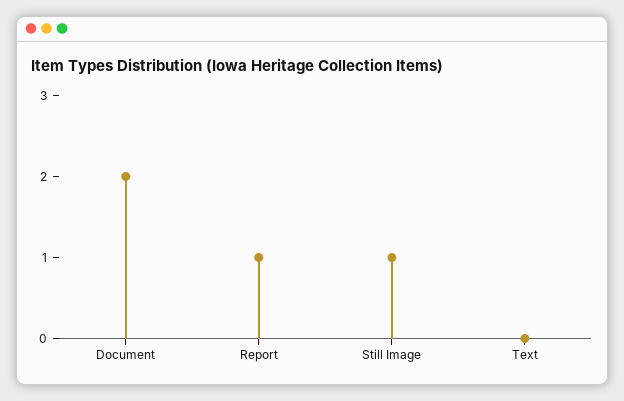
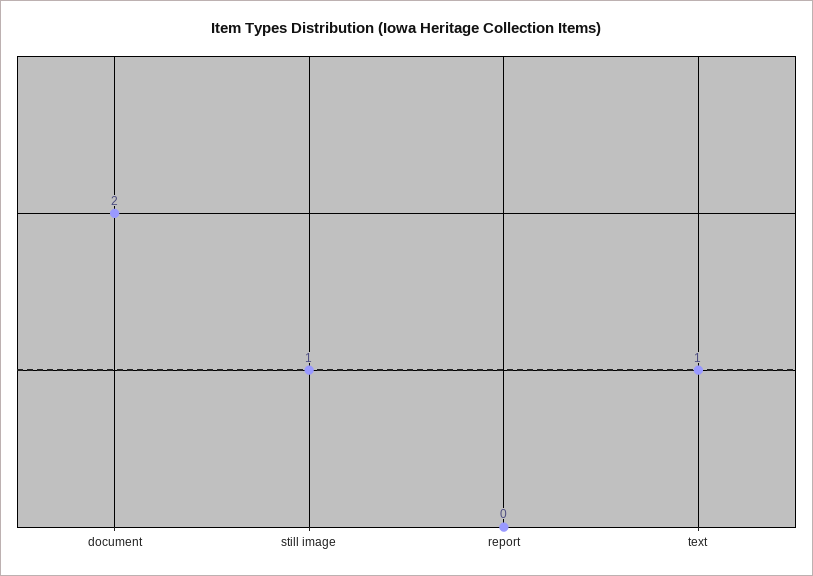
  {
    "Document": 2,
-   "Report": 1,
+   "Report": 0,
    "Still Image": 1,
-   "Text": 0
+   "Text": 1
  }

